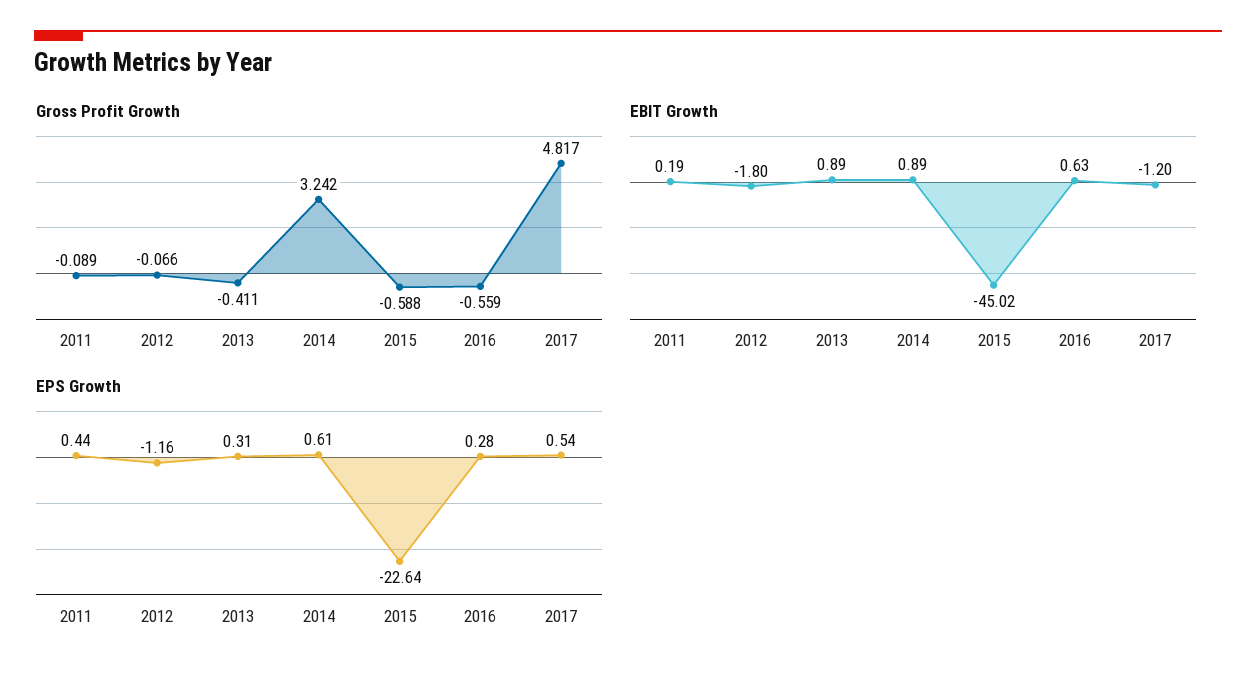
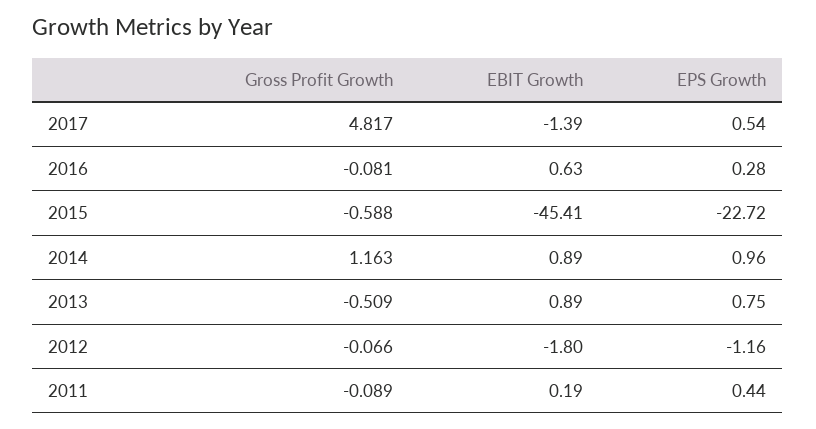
  {
    "Gross Profit Growth": {
      "2011": -0.089,
      "2012": -0.066,
-     "2013": -0.411,
+     "2013": -0.509,
-     "2014": 3.242,
+     "2014": 1.163,
      "2015": -0.588,
-     "2016": -0.559,
+     "2016": -0.081,
      "2017": 4.817
    },
    "EBIT Growth": {
      "2011": 0.19,
      "2012": -1.8,
      "2013": 0.89,
      "2014": 0.89,
-     "2015": -45.02,
+     "2015": -45.41,
      "2016": 0.63,
-     "2017": -1.2
+     "2017": -1.39
    },
    "EPS Growth": {
      "2011": 0.44,
      "2012": -1.16,
-     "2013": 0.31,
+     "2013": 0.75,
-     "2014": 0.61,
+     "2014": 0.96,
-     "2015": -22.64,
+     "2015": -22.72,
      "2016": 0.28,
      "2017": 0.54
    }
  }

